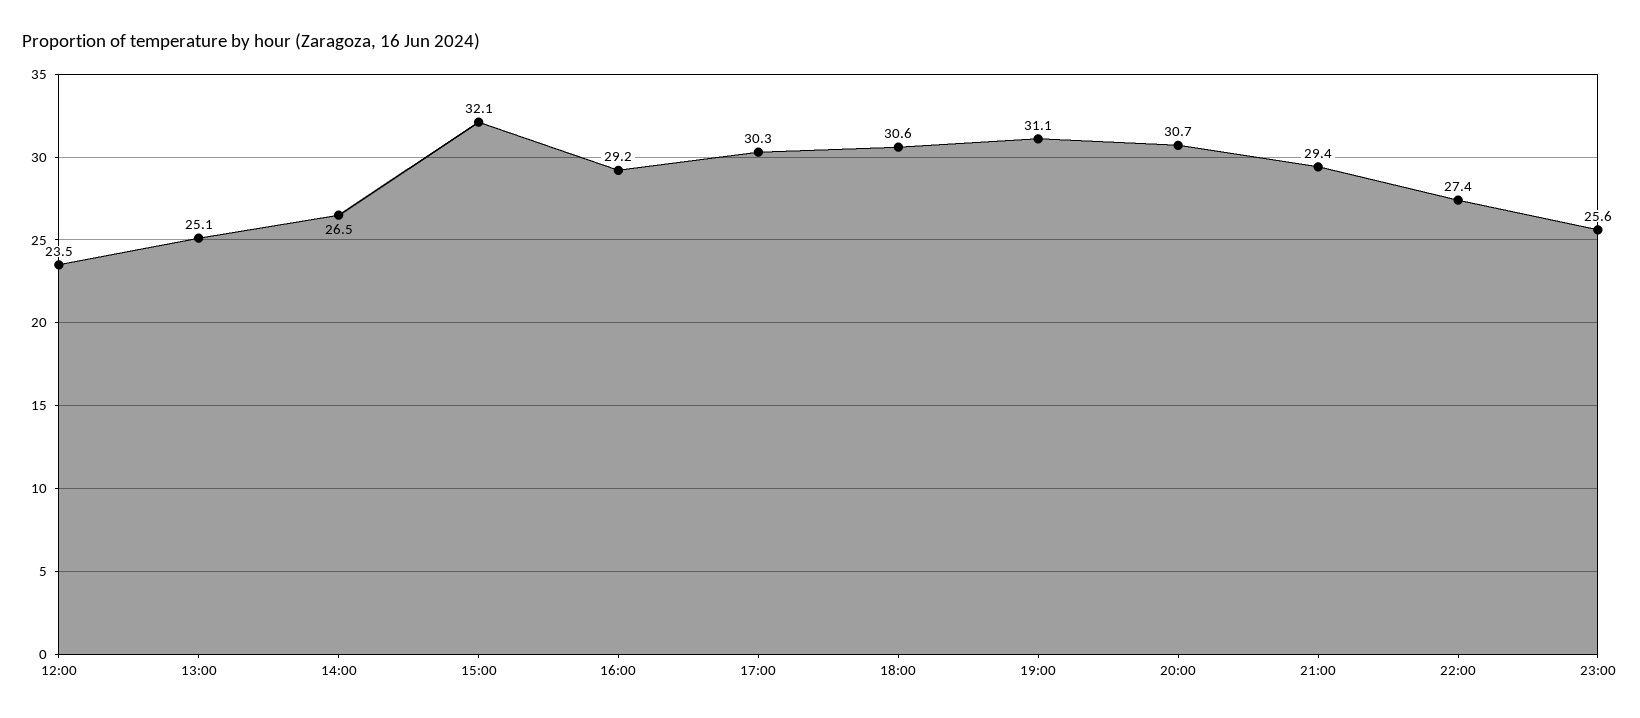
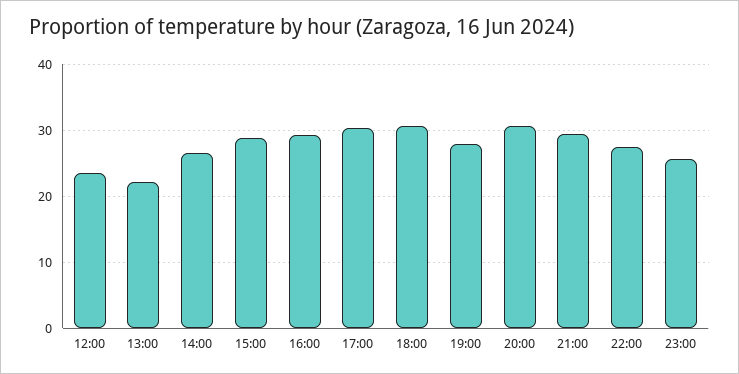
  {
    "12:00": 23.5,
-   "13:00": 25.1,
+   "13:00": 22,
    "14:00": 26.5,
-   "15:00": 32.1,
+   "15:00": 29,
    "16:00": 29.2,
    "17:00": 30.3,
    "18:00": 30.6,
-   "19:00": 31.1,
+   "19:00": 28,
    "20:00": 30.7,
    "21:00": 29.4,
    "22:00": 27.4,
    "23:00": 25.6
  }

